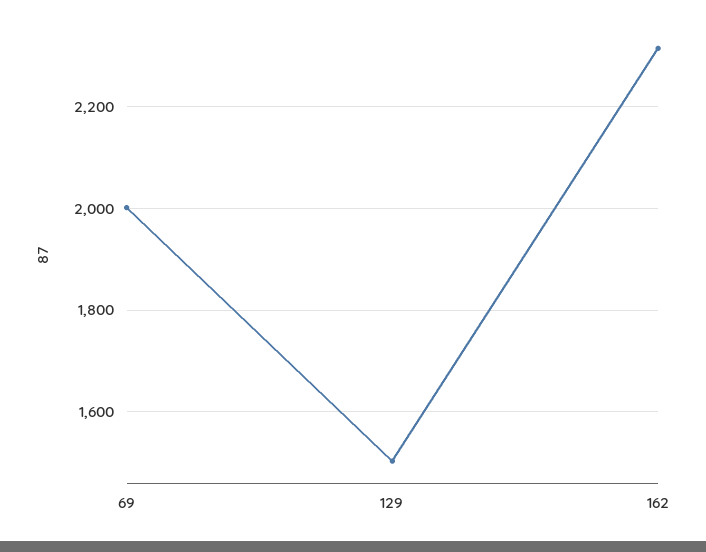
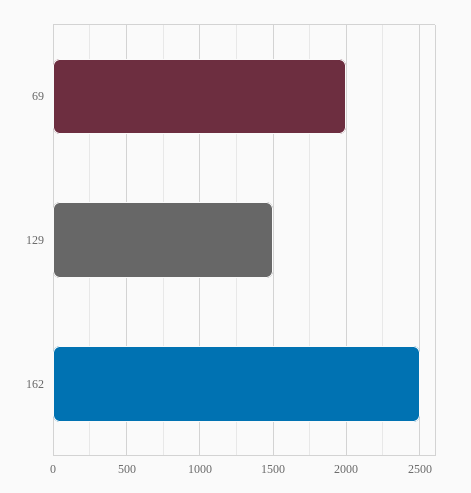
  {
    "69": 2000,
    "129": 1500,
-   "162": 2320
+   "162": 2500
  }

